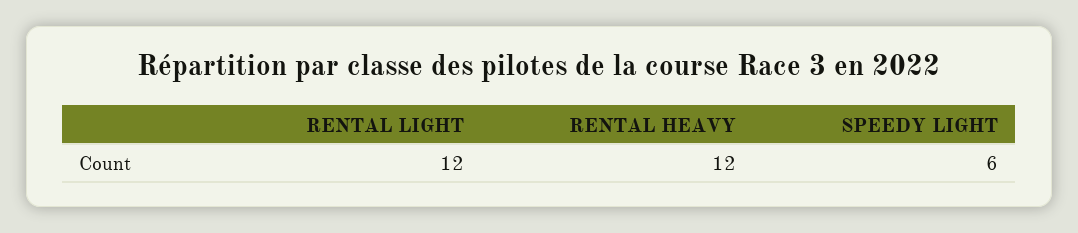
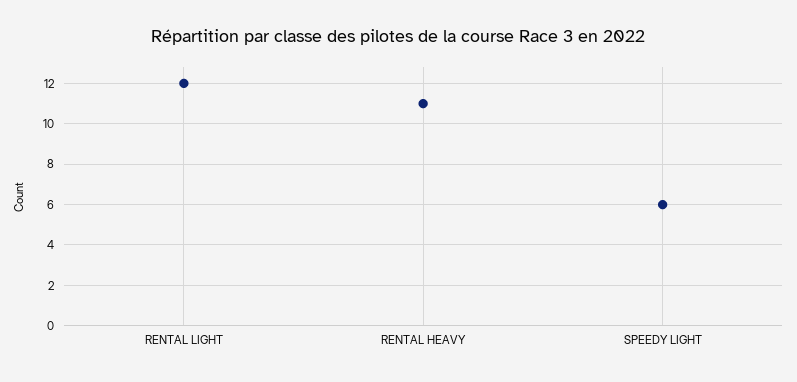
  {
    "RENTAL LIGHT": 12,
-   "RENTAL HEAVY": 12,
+   "RENTAL HEAVY": 11,
    "SPEEDY LIGHT": 6
  }

